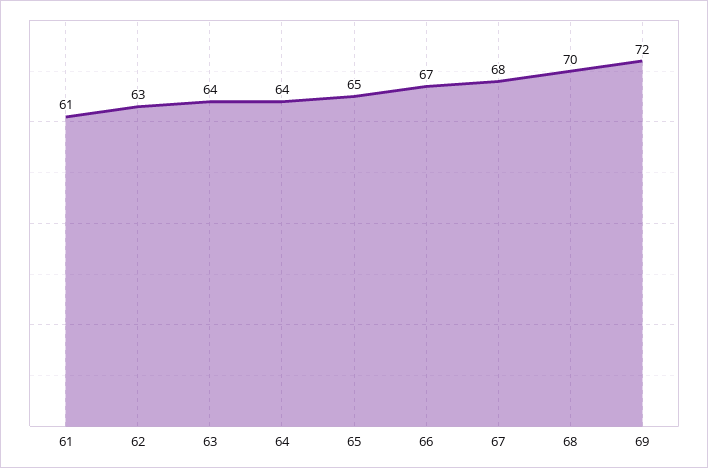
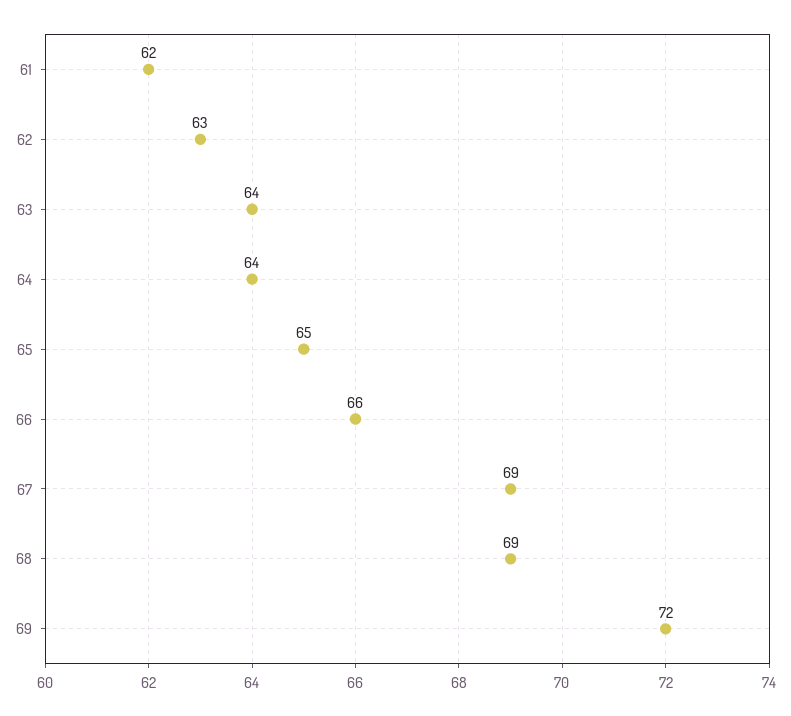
  {
-   "61": 61,
+   "61": 62,
    "62": 63,
    "63": 64,
    "64": 64,
    "65": 65,
-   "66": 67,
+   "66": 66,
-   "67": 68,
+   "67": 69,
-   "68": 70,
+   "68": 69,
    "69": 72
  }

